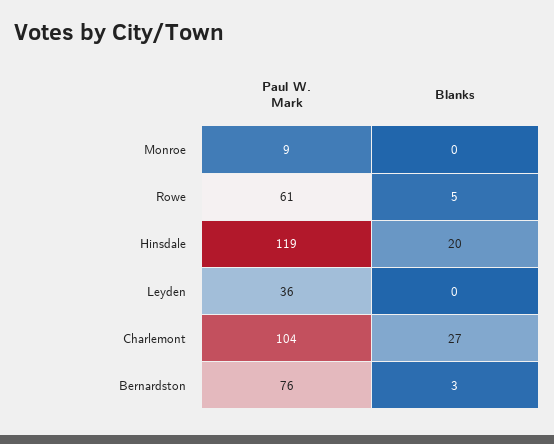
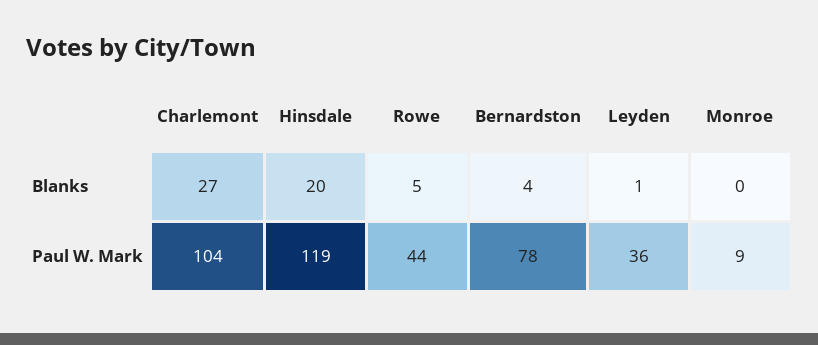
  {
    "Paul W. Mark": {
      "Monroe": 9,
-     "Rowe": 61,
+     "Rowe": 44,
      "Hinsdale": 119,
      "Leyden": 36,
      "Charlemont": 104,
-     "Bernardston": 76
+     "Bernardston": 78
    },
    "Blanks": {
      "Monroe": 0,
      "Rowe": 5,
      "Hinsdale": 20,
-     "Leyden": 0,
+     "Leyden": 1,
      "Charlemont": 27,
-     "Bernardston": 3
+     "Bernardston": 4
    }
  }

